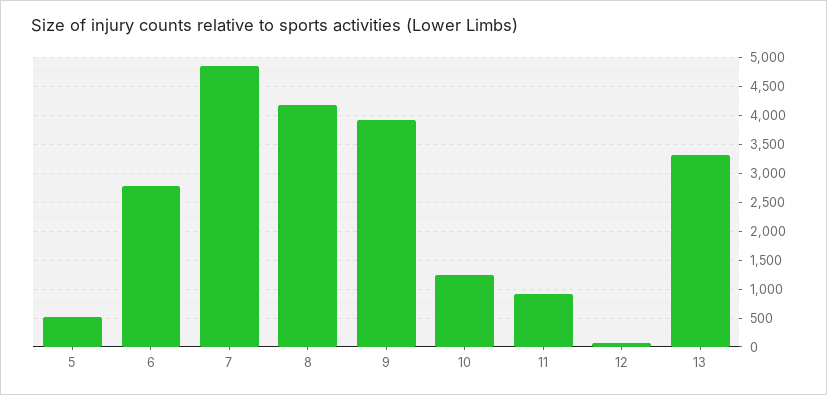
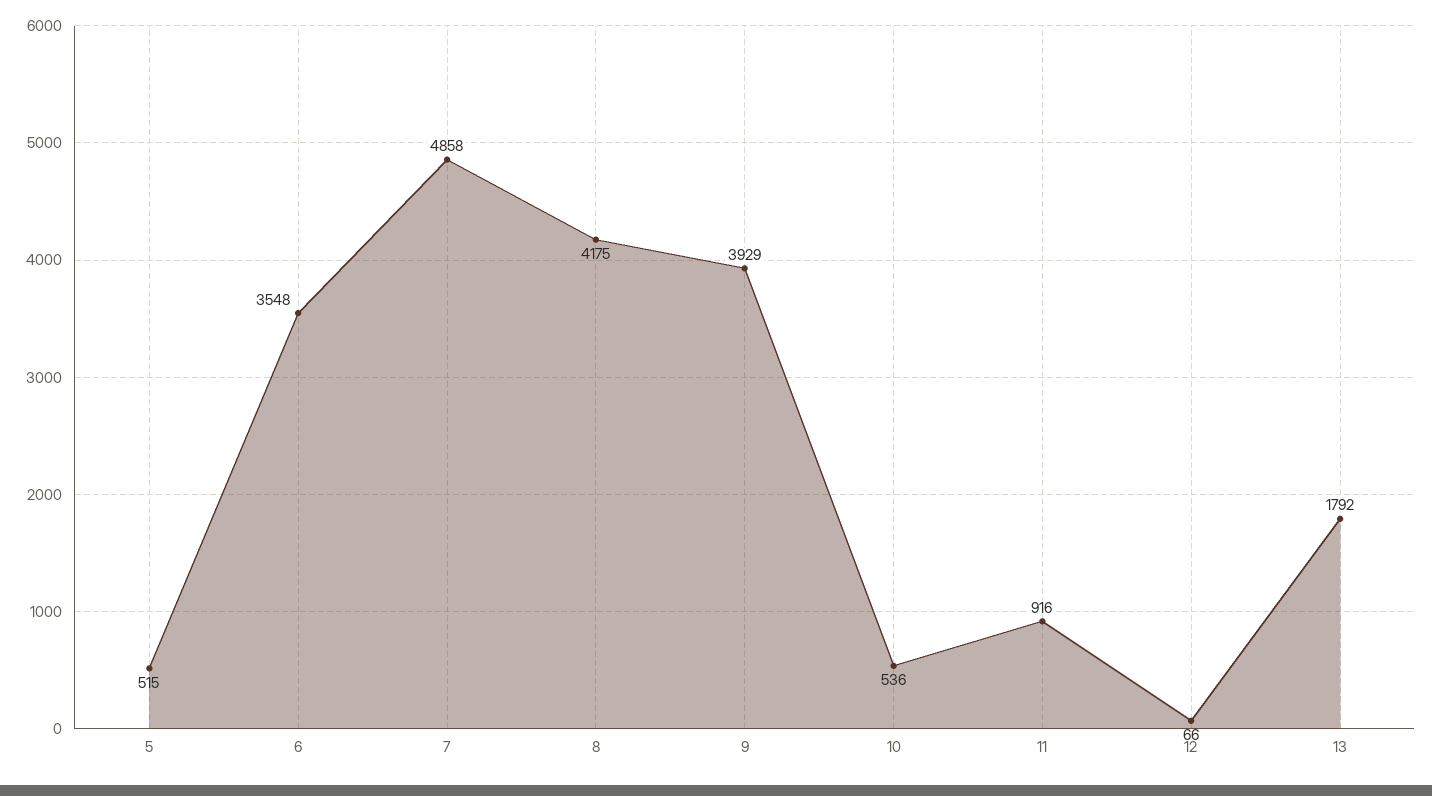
  {
    "5": 515,
-   "6": 2750,
+   "6": 3548,
    "7": 4858,
    "8": 4175,
    "9": 3929,
-   "10": 1250,
+   "10": 536,
    "11": 916,
    "12": 66,
-   "13": 3250
+   "13": 1792
  }

